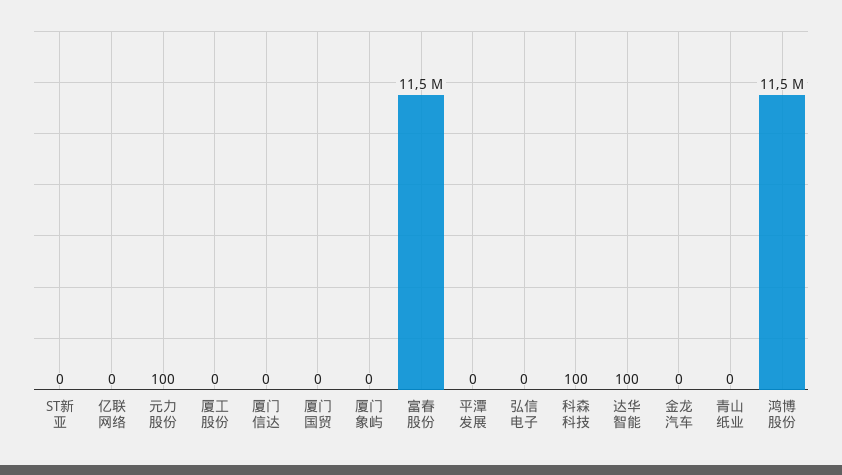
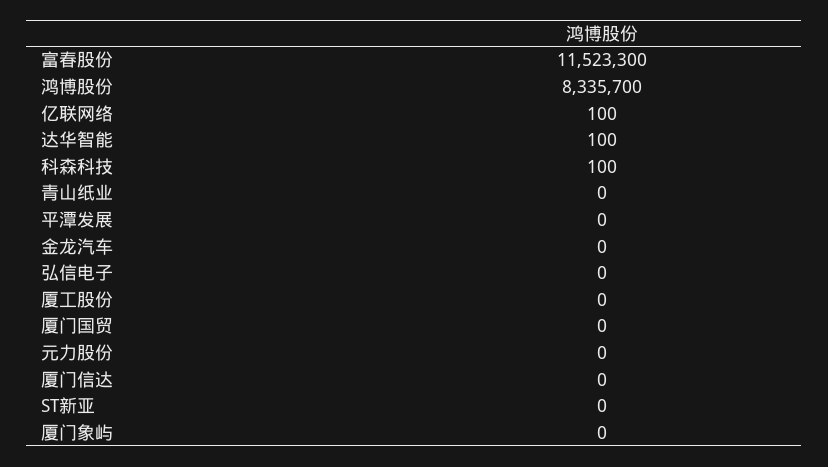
  {
    "ST新亚": 0,
-   "亿联网络": 0,
+   "亿联网络": 100,
-   "元力股份": 100,
+   "元力股份": 0,
    "厦工股份": 0,
    "厦门信达": 0,
    "厦门国贸": 0,
    "厦门象屿": 0,
    "富春股份": 11523300,
    "平潭发展": 0,
    "弘信电子": 0,
    "科森科技": 100,
    "达华智能": 100,
    "金龙汽车": 0,
    "青山纸业": 0,
-   "鸿博股份": 11500000
+   "鸿博股份": 8335700
  }

